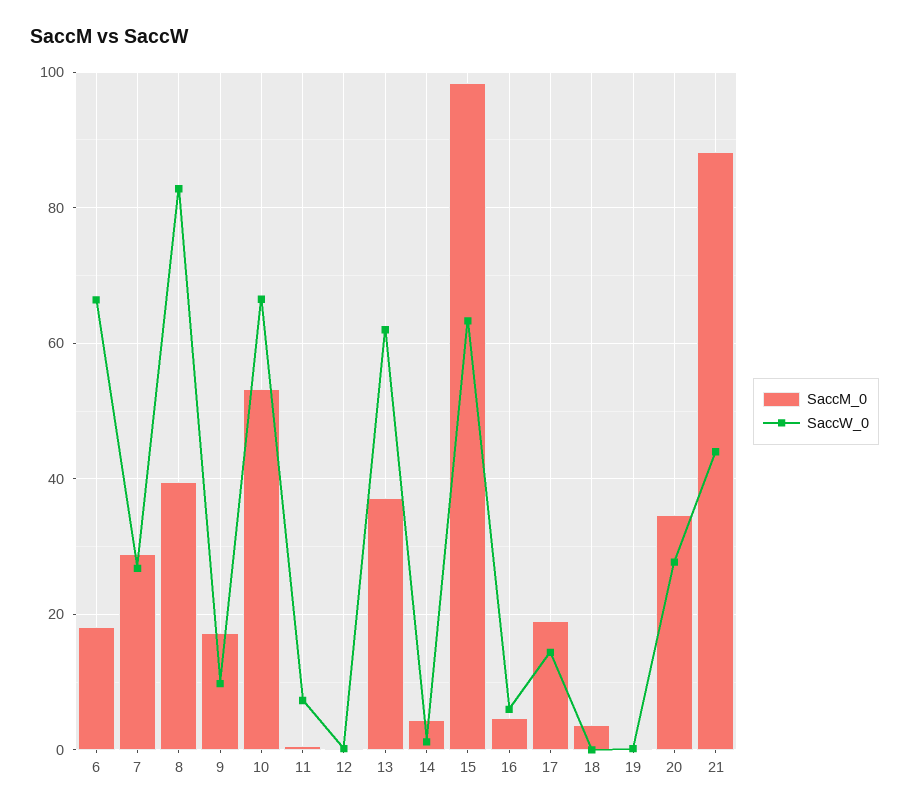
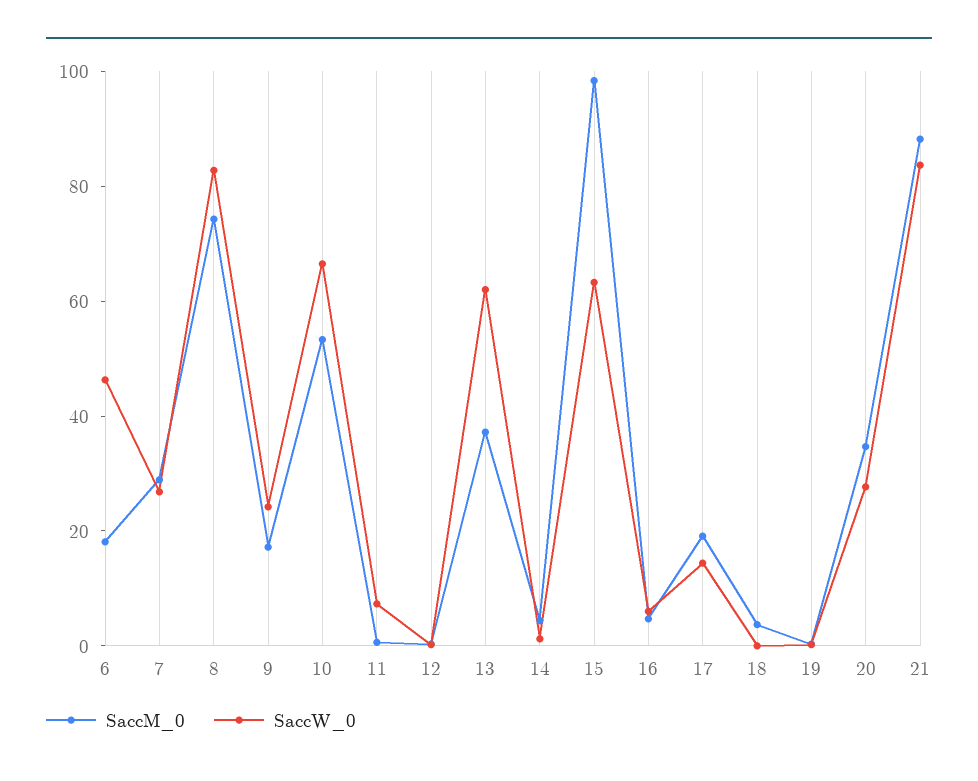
  {
    "SaccM_0": {
      "6": 18,
      "7": 28,
-     "8": 40,
+     "8": 75,
      "9": 18,
      "10": 54,
      "11": 0,
      "12": 0,
      "13": 38,
      "14": 4,
      "15": 98,
      "16": 4,
      "17": 20,
      "18": 4,
      "19": 0,
      "20": 34,
      "21": 88
    },
    "SaccW_0": {
-     "6": 66,
+     "6": 45,
      "7": 26,
      "8": 82,
-     "9": 10,
+     "9": 25,
      "10": 66,
      "11": 8,
      "12": 0,
      "13": 62,
      "14": 2,
      "15": 64,
      "16": 6,
      "17": 14,
      "18": 0,
      "19": 0,
      "20": 28,
-     "21": 44
+     "21": 85
    }
  }

